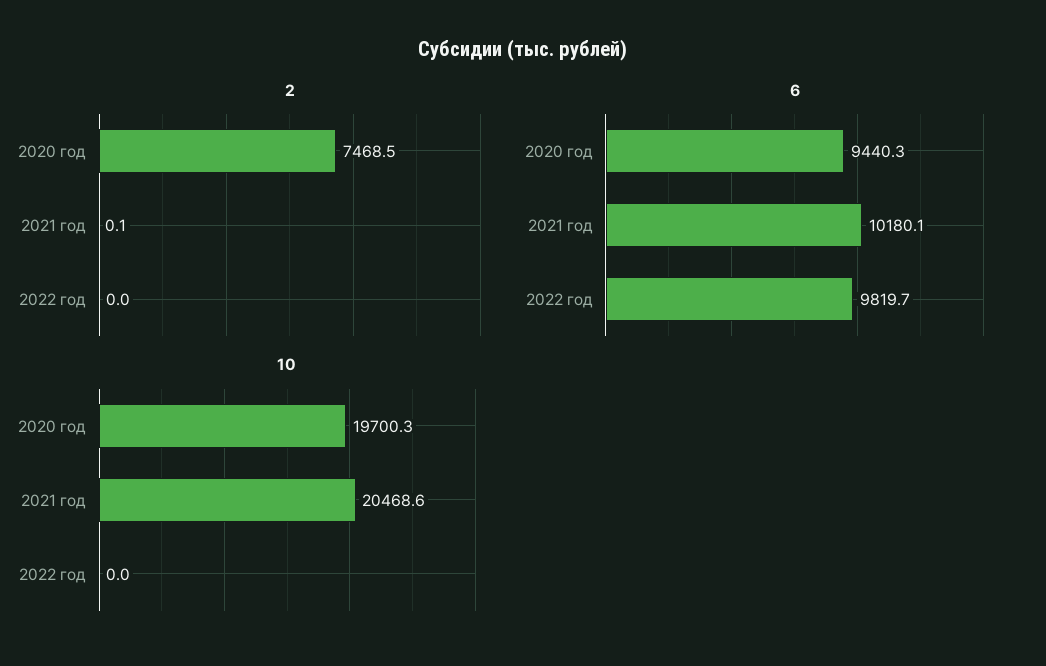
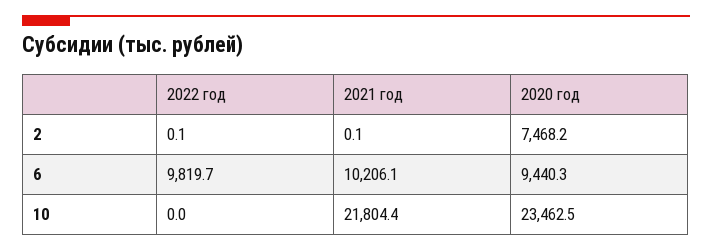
  {
    "2": {
-     "2020 год": 7468.5,
+     "2020 год": 7468.2,
      "2021 год": 0.1,
-     "2022 год": 0
+     "2022 год": 0.1
    },
    "6": {
      "2020 год": 9440.3,
-     "2021 год": 10180.1,
+     "2021 год": 10206.1,
      "2022 год": 9819.7
    },
    "10": {
-     "2020 год": 19700.3,
+     "2020 год": 23462.5,
-     "2021 год": 20468.6,
+     "2021 год": 21804.4,
      "2022 год": 0
    }
  }

